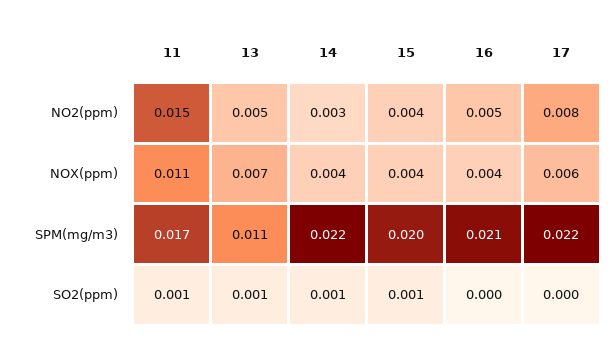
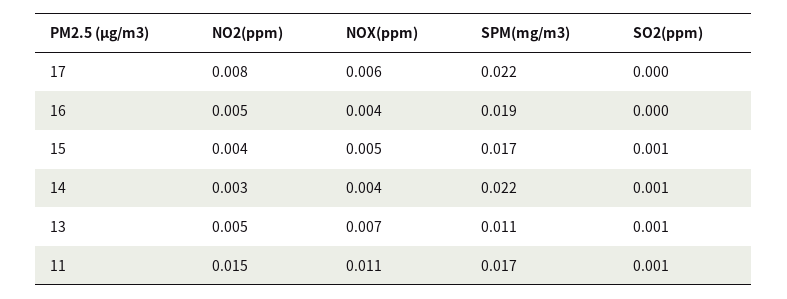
  {
    "11": {
      "NO2(ppm)": 0.015,
      "NOX(ppm)": 0.011,
      "SPM(mg/m3)": 0.017,
      "SO2(ppm)": 0.001
    },
    "13": {
      "NO2(ppm)": 0.005,
      "NOX(ppm)": 0.007,
      "SPM(mg/m3)": 0.011,
      "SO2(ppm)": 0.001
    },
    "14": {
      "NO2(ppm)": 0.003,
      "NOX(ppm)": 0.004,
      "SPM(mg/m3)": 0.022,
      "SO2(ppm)": 0.001
    },
    "15": {
      "NO2(ppm)": 0.004,
-     "NOX(ppm)": 0.004,
+     "NOX(ppm)": 0.005,
-     "SPM(mg/m3)": 0.02,
+     "SPM(mg/m3)": 0.017,
      "SO2(ppm)": 0.001
    },
    "16": {
      "NO2(ppm)": 0.005,
      "NOX(ppm)": 0.004,
-     "SPM(mg/m3)": 0.021,
+     "SPM(mg/m3)": 0.019,
      "SO2(ppm)": 0
    },
    "17": {
      "NO2(ppm)": 0.008,
      "NOX(ppm)": 0.006,
      "SPM(mg/m3)": 0.022,
      "SO2(ppm)": 0
    }
  }

